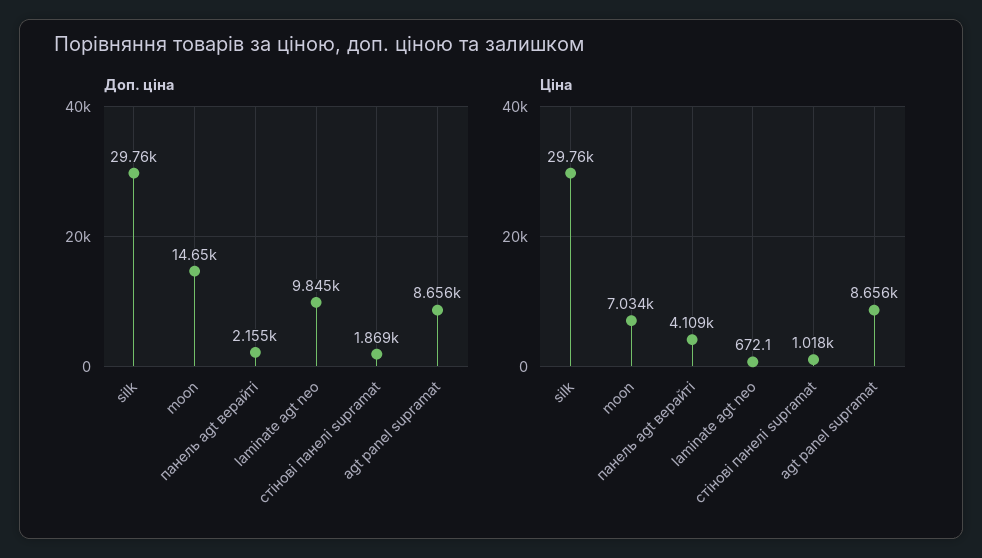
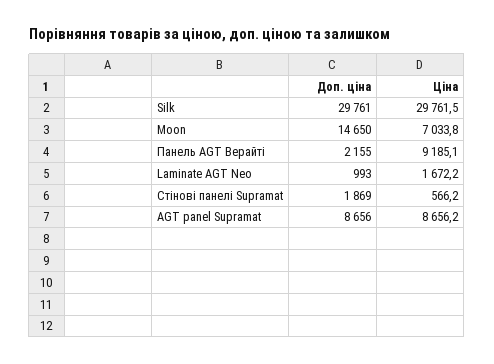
  {
    "Доп. ціна": {
      "silk": 29761,
      "moon": 14650,
      "панель agt верайті": 2155,
-     "laminate agt neo": 9845,
+     "laminate agt neo": 993,
      "стінові панелі supramat": 1869,
      "agt panel supramat": 8656
    },
    "Ціна": {
      "silk": 29761.5,
      "moon": 7033.8,
-     "панель agt верайті": 4109,
+     "панель agt верайті": 9185.1,
-     "laminate agt neo": 672.1,
+     "laminate agt neo": 1672.2,
-     "стінові панелі supramat": 1018,
+     "стінові панелі supramat": 566.2,
      "agt panel supramat": 8656.2
    }
  }

